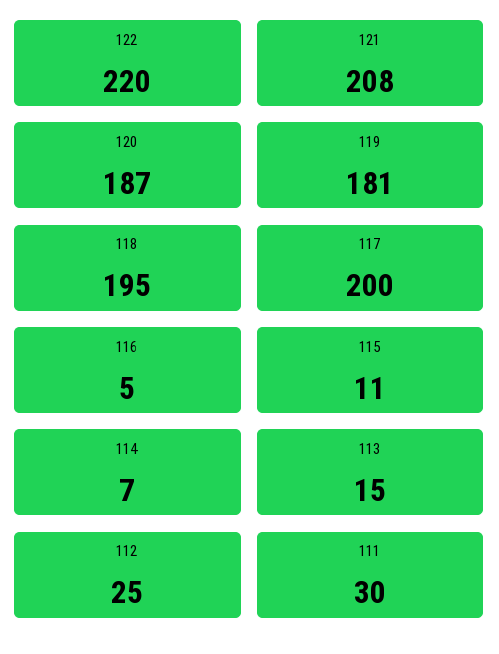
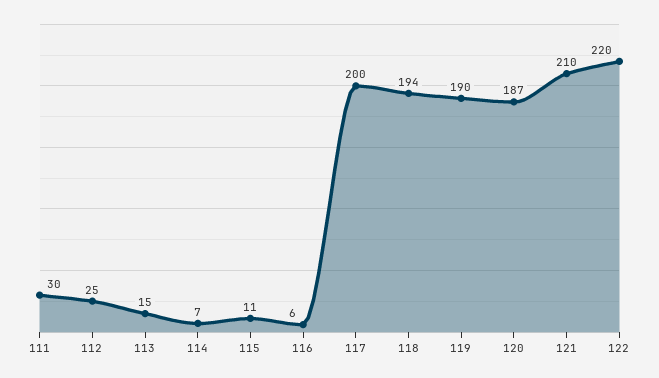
  {
    "122": 220,
-   "121": 208,
+   "121": 210,
    "120": 187,
-   "119": 181,
+   "119": 190,
-   "118": 195,
+   "118": 194,
    "117": 200,
-   "116": 5,
+   "116": 6,
    "115": 11,
    "114": 7,
    "113": 15,
    "112": 25,
    "111": 30
  }

